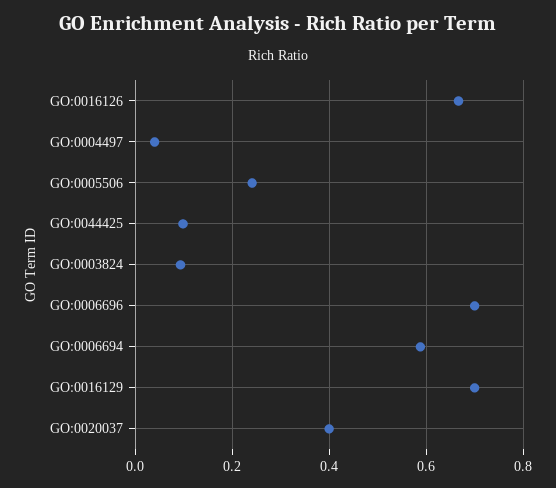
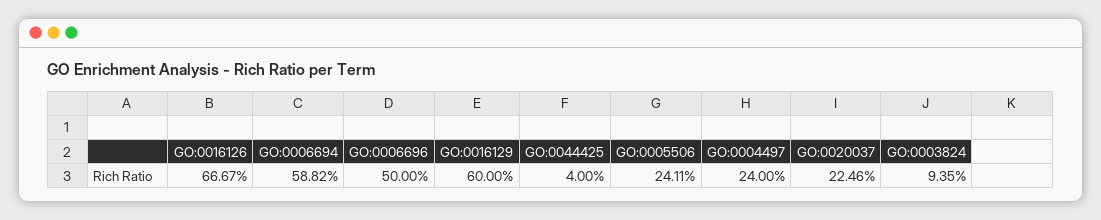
  {
    "GO:0016126": 0.6667,
-   "GO:0004497": 0.04,
+   "GO:0004497": 0.24,
    "GO:0005506": 0.2411,
-   "GO:0044425": 0.1,
+   "GO:0044425": 0.04,
    "GO:0003824": 0.0935,
-   "GO:0006696": 0.7,
+   "GO:0006696": 0.5,
    "GO:0006694": 0.5882,
-   "GO:0016129": 0.7,
+   "GO:0016129": 0.6,
-   "GO:0020037": 0.4
+   "GO:0020037": 0.2246
  }

